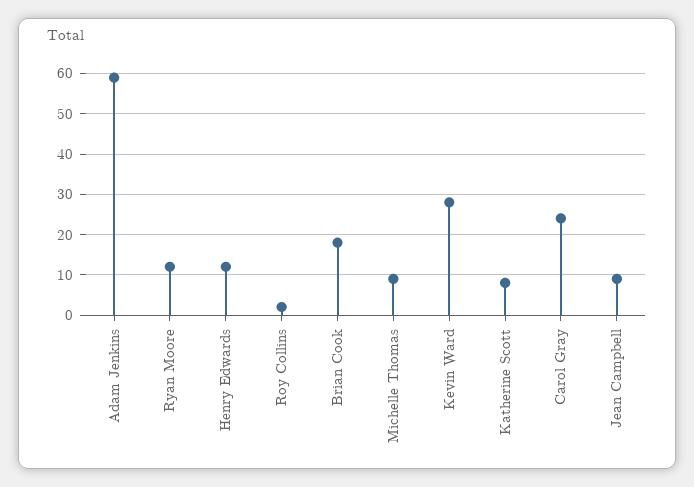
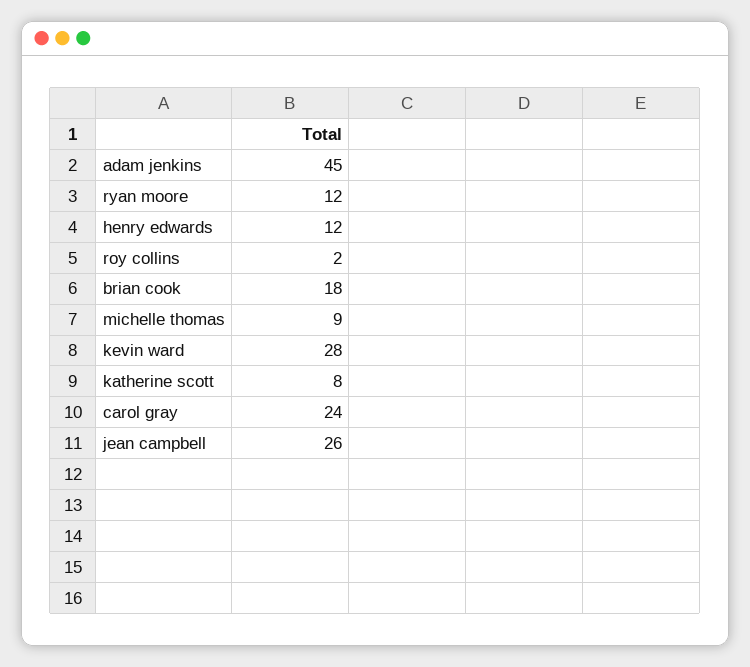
  {
-   "Adam Jenkins": 60,
+   "Adam Jenkins": 45,
    "Ryan Moore": 12,
    "Henry Edwards": 12,
    "Roy Collins": 2,
    "Brian Cook": 18,
    "Michelle Thomas": 9,
    "Kevin Ward": 28,
    "Katherine Scott": 8,
    "Carol Gray": 24,
-   "Jean Campbell": 10
+   "Jean Campbell": 26
  }

